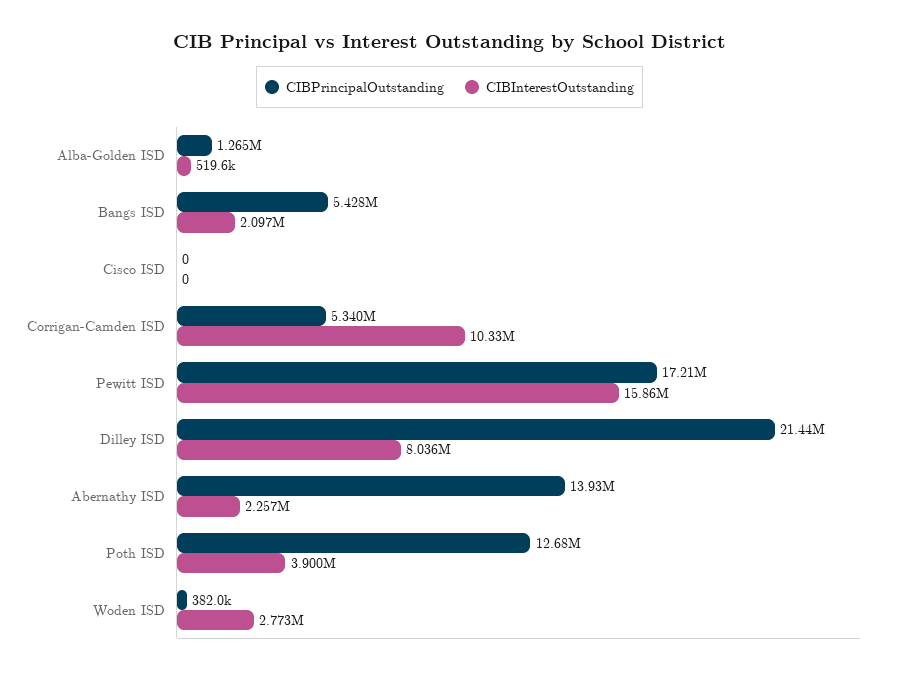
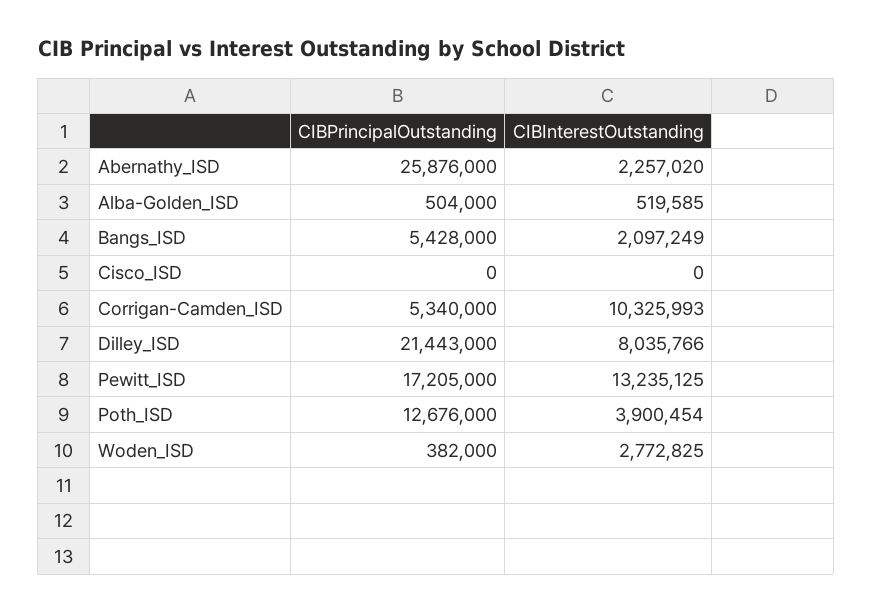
  {
    "CIBPrincipalOutstanding": {
-     "Alba-Golden ISD": 1265000,
+     "Alba-Golden ISD": 504000,
      "Bangs ISD": 5428000,
      "Cisco ISD": 0,
      "Corrigan-Camden ISD": 5340000,
      "Pewitt ISD": 17205000,
      "Dilley ISD": 21443000,
-     "Abernathy ISD": 13930000,
+     "Abernathy ISD": 25876000,
      "Poth ISD": 12676000,
      "Woden ISD": 382000
    },
    "CIBInterestOutstanding": {
      "Alba-Golden ISD": 519585,
      "Bangs ISD": 2097249,
      "Cisco ISD": 0,
      "Corrigan-Camden ISD": 10325993,
-     "Pewitt ISD": 15860000,
+     "Pewitt ISD": 13235125,
      "Dilley ISD": 8035766,
      "Abernathy ISD": 2257020,
      "Poth ISD": 3900454,
      "Woden ISD": 2772825
    }
  }

